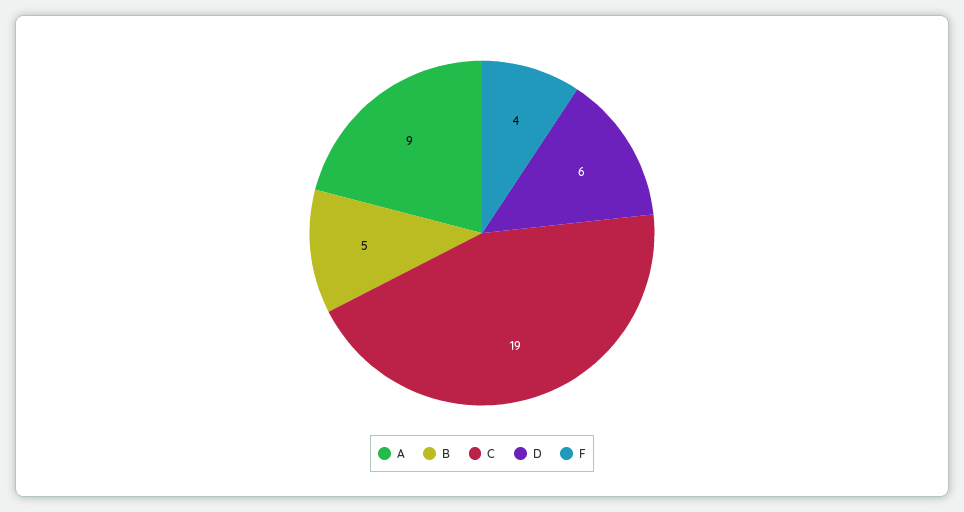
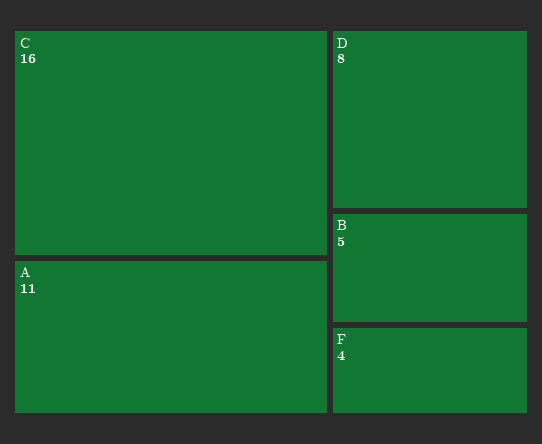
  {
-   "A": 9,
+   "A": 11,
    "B": 5,
-   "C": 19,
+   "C": 16,
-   "D": 6,
+   "D": 8,
    "F": 4
  }

